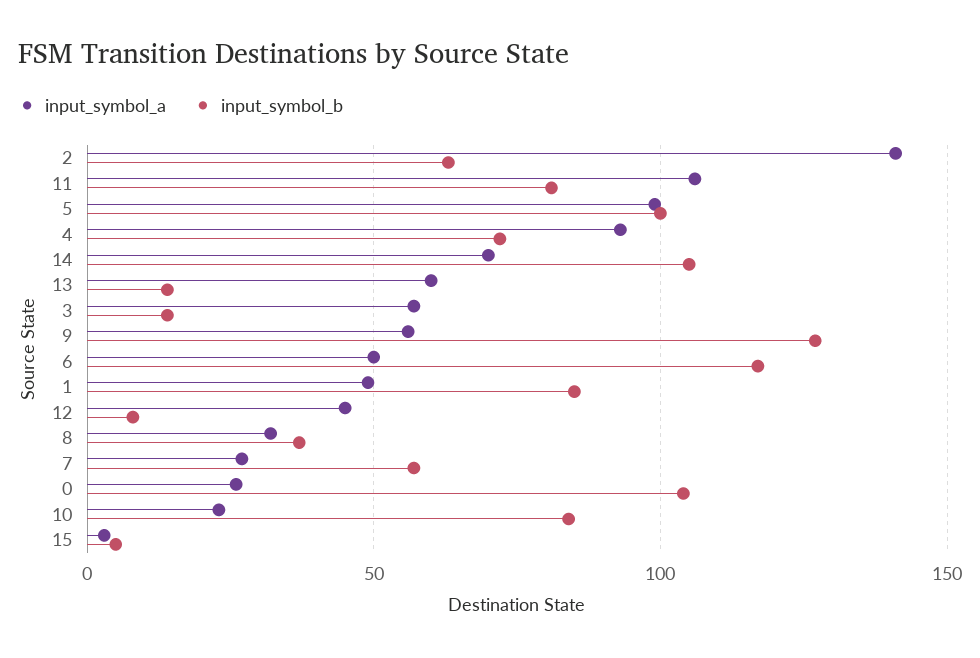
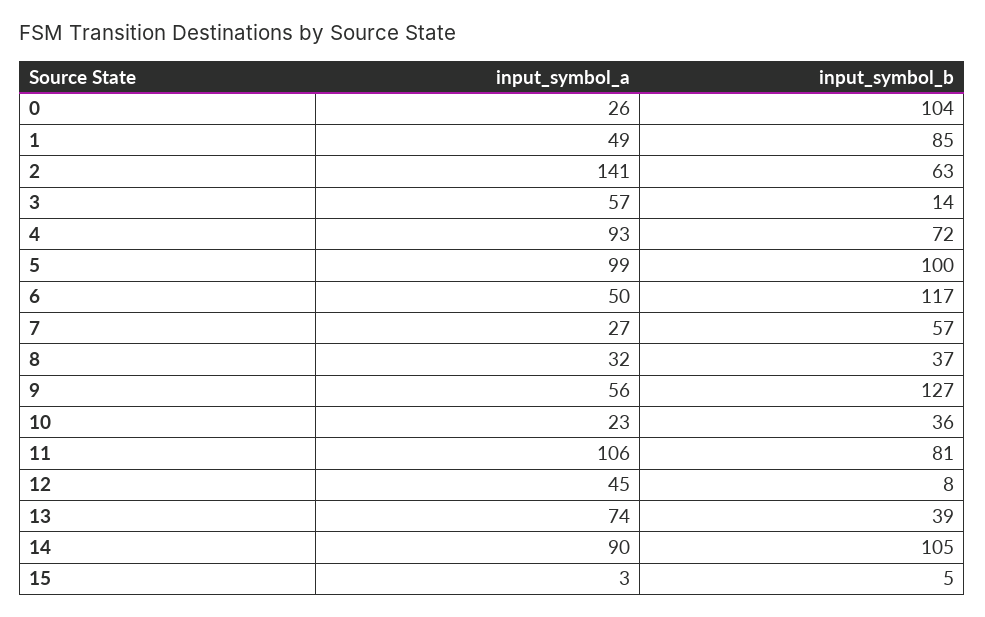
  {
    "input_symbol_a": {
      "2": 141,
      "11": 106,
      "5": 99,
      "4": 93,
-     "14": 70,
+     "14": 90,
-     "13": 60,
+     "13": 74,
      "3": 57,
      "9": 56,
      "6": 50,
      "1": 49,
      "12": 45,
      "8": 32,
      "7": 27,
      "0": 26,
      "10": 23,
      "15": 3
    },
    "input_symbol_b": {
      "2": 63,
      "11": 81,
      "5": 100,
      "4": 72,
      "14": 105,
-     "13": 15,
+     "13": 39,
      "3": 14,
      "9": 127,
      "6": 117,
      "1": 85,
      "12": 8,
      "8": 37,
      "7": 57,
      "0": 104,
-     "10": 85,
+     "10": 36,
      "15": 5
    }
  }

